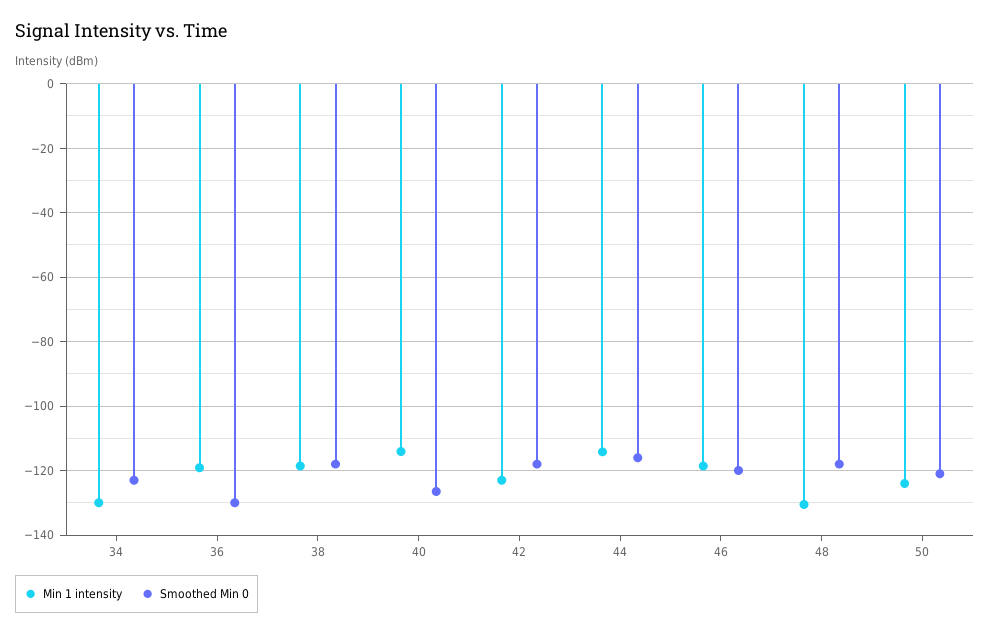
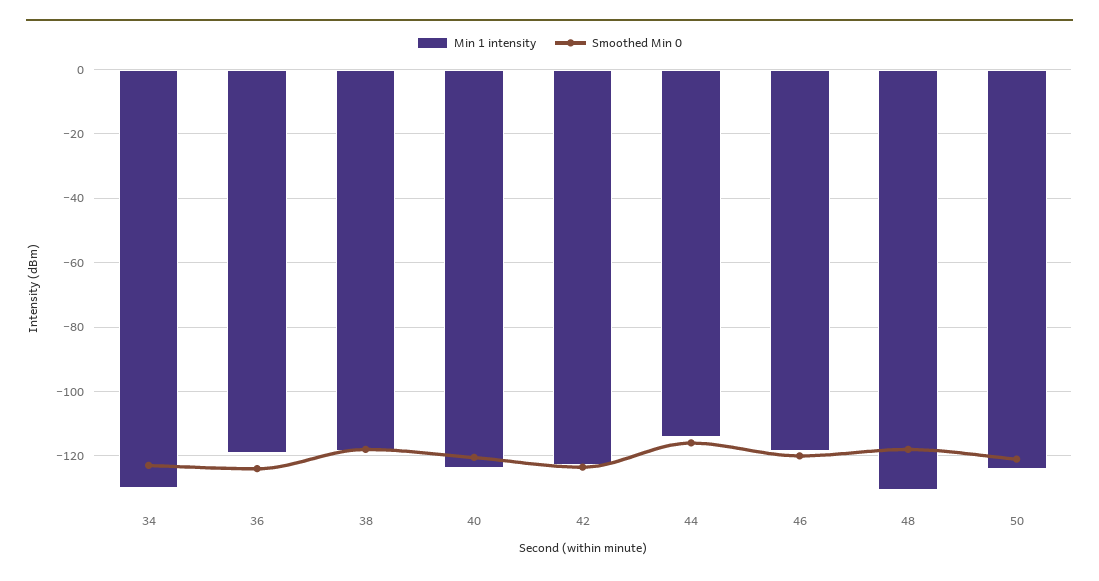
  {
    "Min 1 intensity": {
      "34": -130,
      "36": -120,
      "38": -118,
-     "40": -114,
+     "40": -124,
      "42": -124,
      "44": -114,
      "46": -118,
      "48": -130,
      "50": -124
    },
    "Smoothed Min 0": {
      "34": -124,
-     "36": -130,
+     "36": -124,
      "38": -118,
-     "40": -126,
+     "40": -120,
-     "42": -118,
+     "42": -124,
      "44": -116,
      "46": -120,
      "48": -118,
      "50": -122
    }
  }

